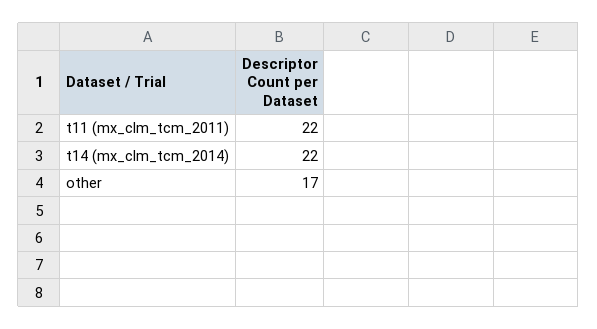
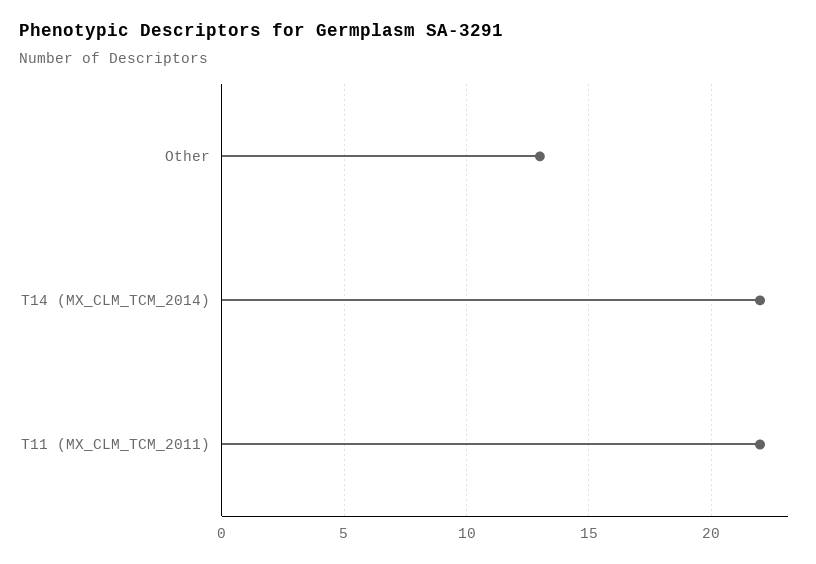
  {
    "t11 (mx_clm_tcm_2011)": 22,
    "t14 (mx_clm_tcm_2014)": 22,
-   "other": 17
+   "other": 13
  }

